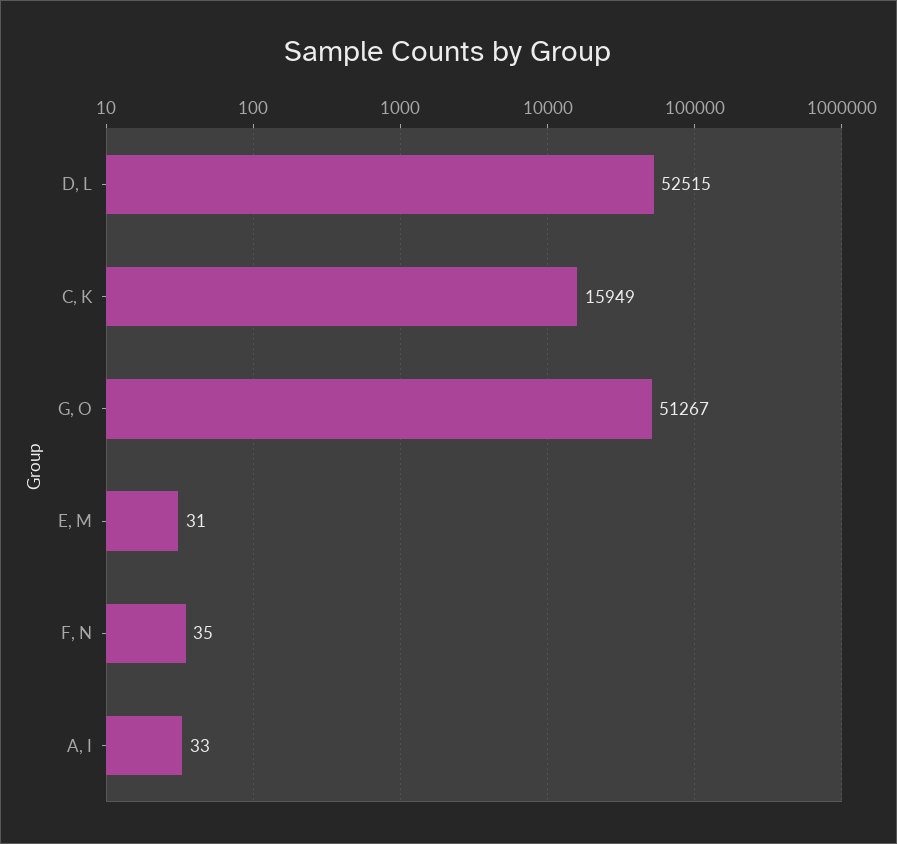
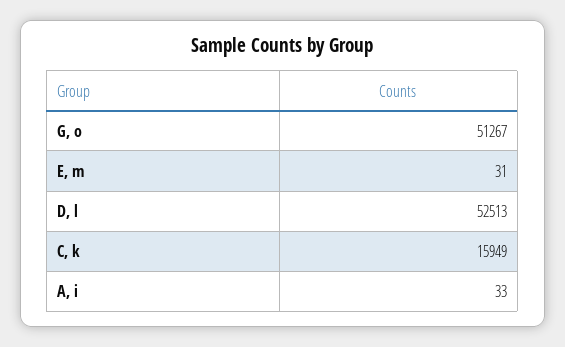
  {
-   "D, L": 52515,
+   "D, L": 52513,
    "C, K": 15949,
    "G, O": 51267,
    "E, M": 31,
-   "F, N": 35,
    "A, I": 33
  }

